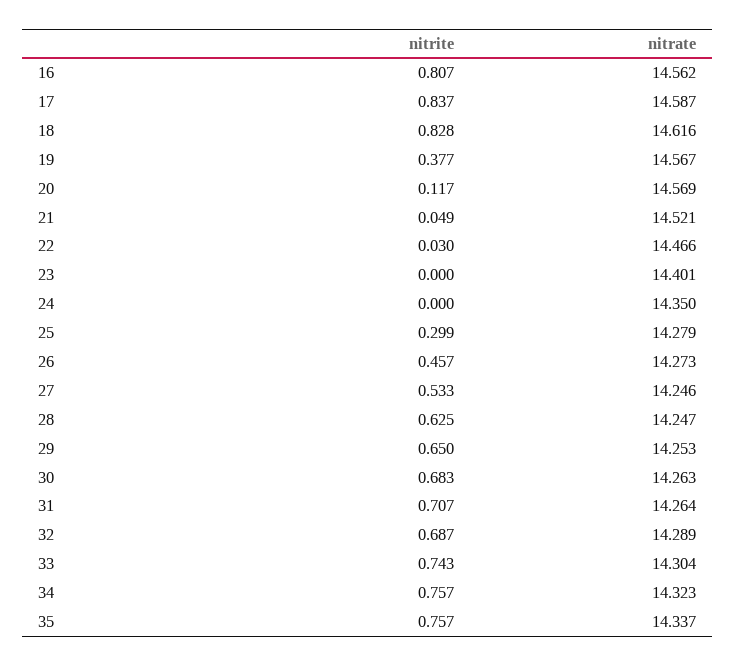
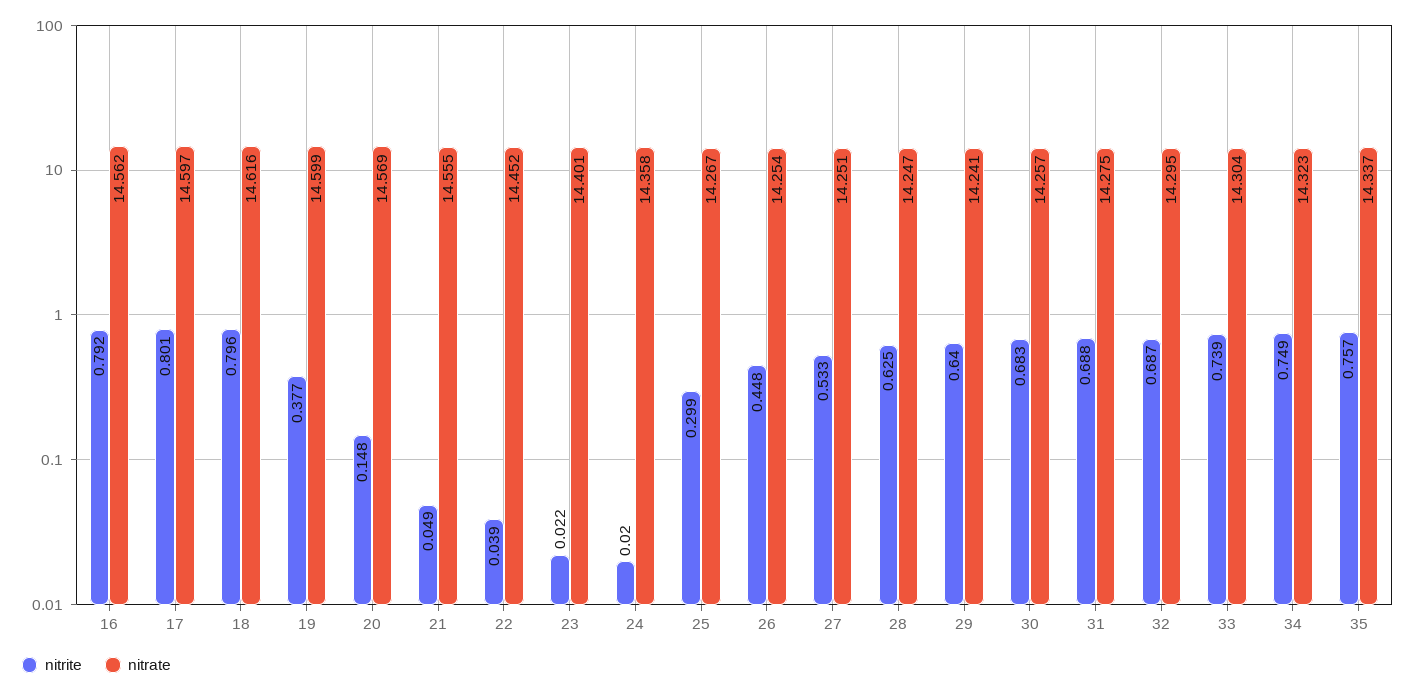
  {
    "nitrite": {
-     "16": 0.807,
+     "16": 0.792,
-     "17": 0.837,
+     "17": 0.801,
-     "18": 0.828,
+     "18": 0.796,
      "19": 0.377,
-     "20": 0.117,
+     "20": 0.148,
      "21": 0.049,
-     "22": 0.03,
+     "22": 0.039,
-     "23": 0,
+     "23": 0.022,
-     "24": 0,
+     "24": 0.02,
      "25": 0.299,
-     "26": 0.457,
+     "26": 0.448,
      "27": 0.533,
      "28": 0.625,
-     "29": 0.65,
+     "29": 0.64,
      "30": 0.683,
-     "31": 0.707,
+     "31": 0.688,
      "32": 0.687,
-     "33": 0.743,
+     "33": 0.739,
-     "34": 0.757,
+     "34": 0.749,
      "35": 0.757
    },
    "nitrate": {
      "16": 14.562,
-     "17": 14.587,
+     "17": 14.597,
      "18": 14.616,
-     "19": 14.567,
+     "19": 14.599,
      "20": 14.569,
-     "21": 14.521,
+     "21": 14.555,
-     "22": 14.466,
+     "22": 14.452,
      "23": 14.401,
-     "24": 14.35,
+     "24": 14.358,
-     "25": 14.279,
+     "25": 14.267,
-     "26": 14.273,
+     "26": 14.254,
-     "27": 14.246,
+     "27": 14.251,
      "28": 14.247,
-     "29": 14.253,
+     "29": 14.241,
-     "30": 14.263,
+     "30": 14.257,
-     "31": 14.264,
+     "31": 14.275,
-     "32": 14.289,
+     "32": 14.295,
      "33": 14.304,
      "34": 14.323,
      "35": 14.337
    }
  }

